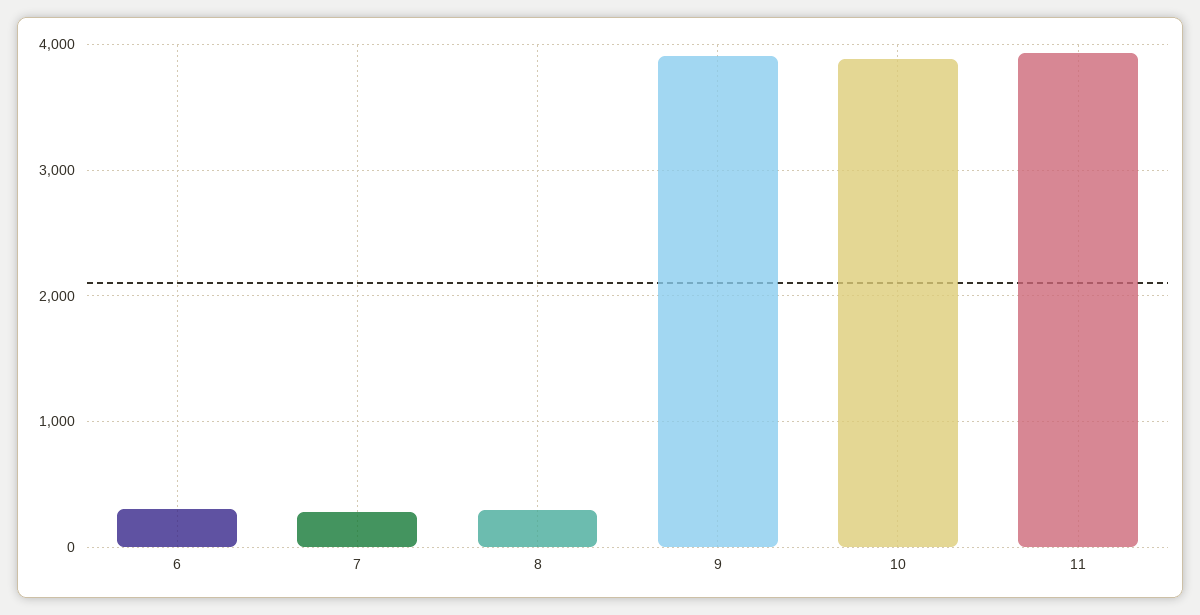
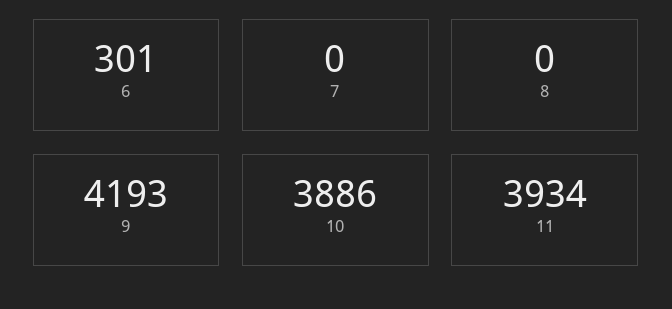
  {
    "6": 301,
-   "7": 300,
+   "7": 0,
-   "8": 300,
+   "8": 0,
-   "9": 3900,
+   "9": 4193,
    "10": 3886,
    "11": 3934
  }

